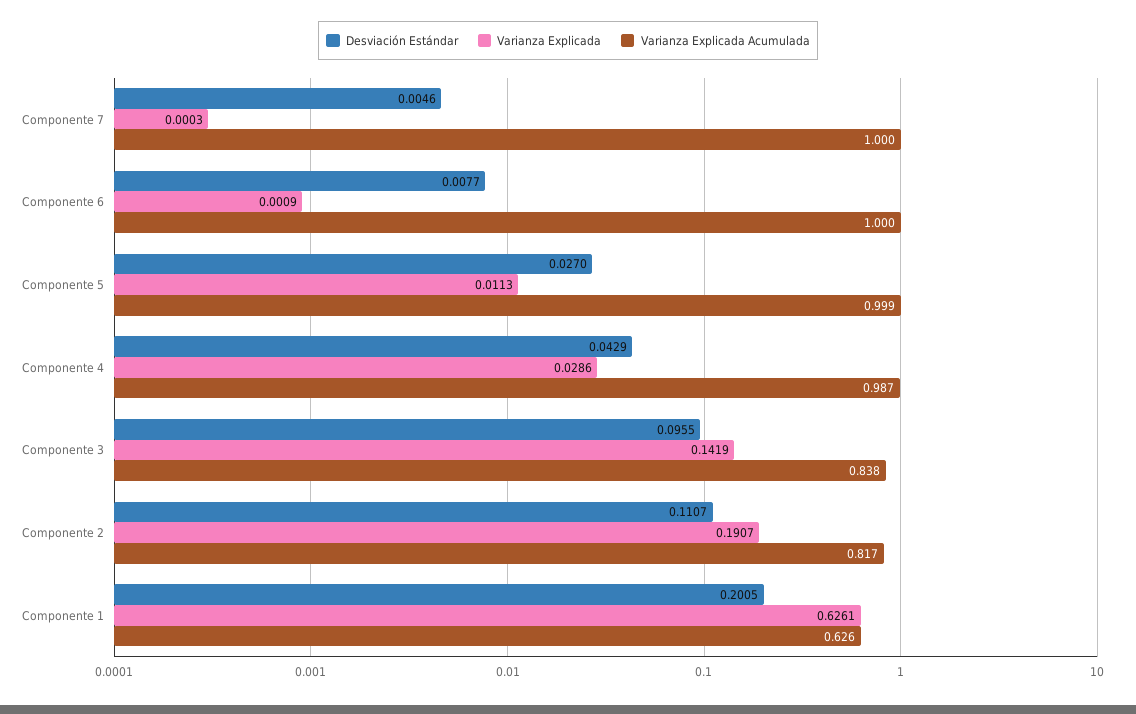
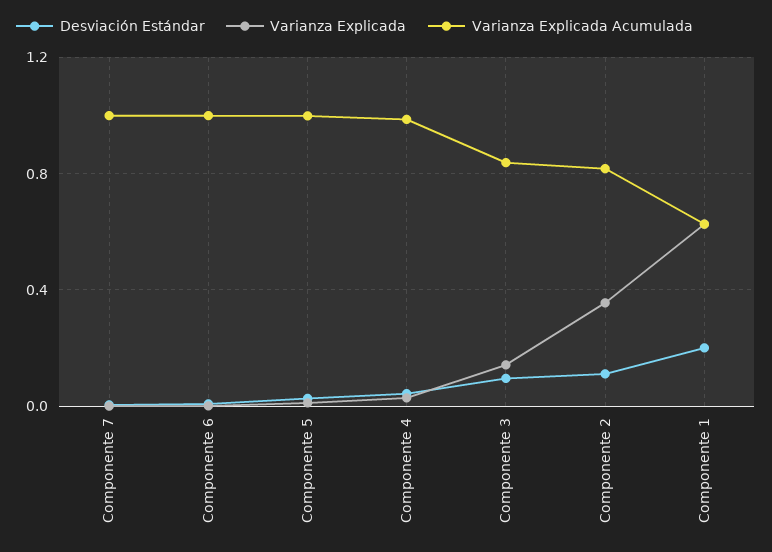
  {
    "Desviación Estándar": {
      "Componente 7": 0.0046,
      "Componente 6": 0.0077,
      "Componente 5": 0.027,
      "Componente 4": 0.0429,
      "Componente 3": 0.0955,
      "Componente 2": 0.1107,
      "Componente 1": 0.2005
    },
    "Varianza Explicada": {
      "Componente 7": 0.0003,
      "Componente 6": 0.0009,
      "Componente 5": 0.0113,
      "Componente 4": 0.0286,
      "Componente 3": 0.1419,
-     "Componente 2": 0.1907,
+     "Componente 2": 0.35,
      "Componente 1": 0.6261
    },
    "Varianza Explicada Acumulada": {
      "Componente 7": 1,
      "Componente 6": 1,
      "Componente 5": 0.999,
      "Componente 4": 0.987,
      "Componente 3": 0.838,
      "Componente 2": 0.817,
      "Componente 1": 0.626
    }
  }

